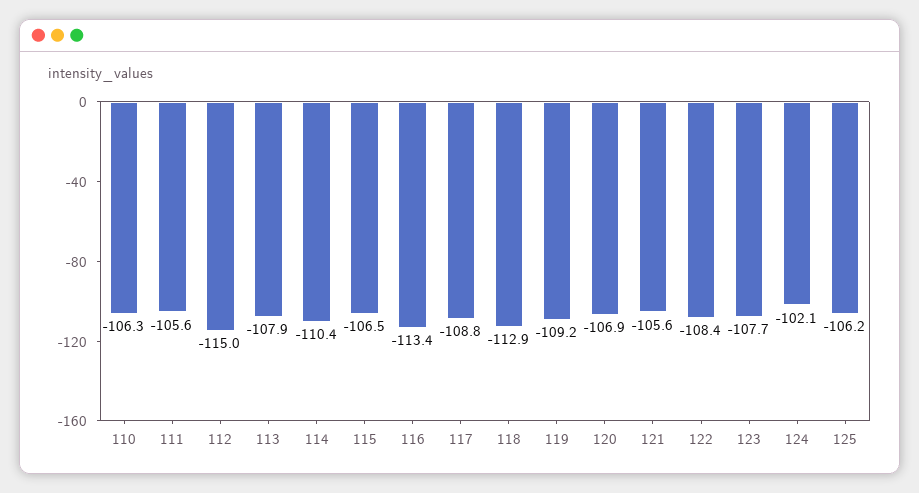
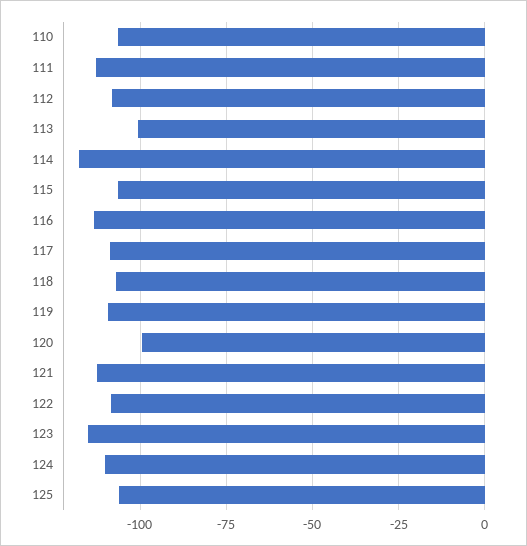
  {
    "110": -106.3,
-   "111": -105.6,
+   "111": -112.5,
-   "112": -115,
+   "112": -107.5,
-   "113": -107.9,
+   "113": -100,
-   "114": -110.4,
+   "114": -117.5,
    "115": -106.5,
    "116": -113.4,
    "117": -108.8,
-   "118": -112.9,
+   "118": -107.5,
    "119": -109.2,
-   "120": -106.9,
+   "120": -100,
-   "121": -105.6,
+   "121": -112.5,
    "122": -108.4,
-   "123": -107.7,
+   "123": -115,
-   "124": -102.1,
+   "124": -110,
    "125": -106.2
  }

